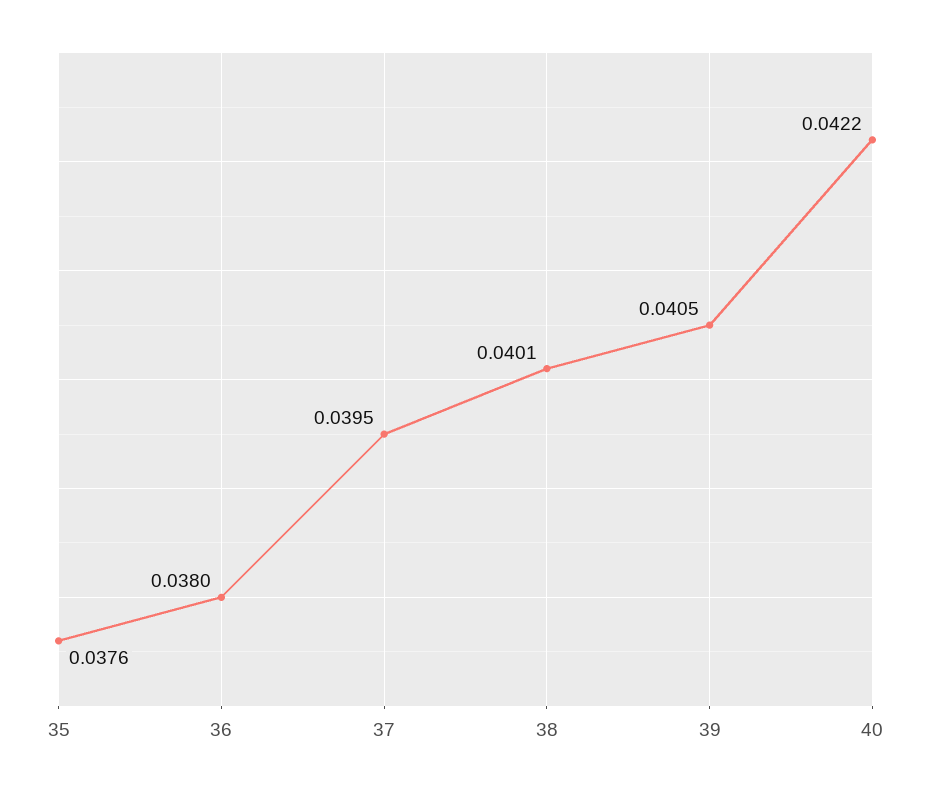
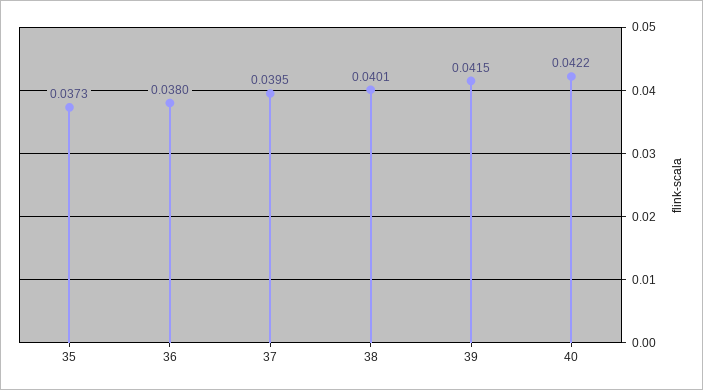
  {
-   "35": 0.0376,
+   "35": 0.0373,
    "36": 0.038,
    "37": 0.0395,
    "38": 0.0401,
-   "39": 0.0405,
+   "39": 0.0415,
    "40": 0.0422
  }

